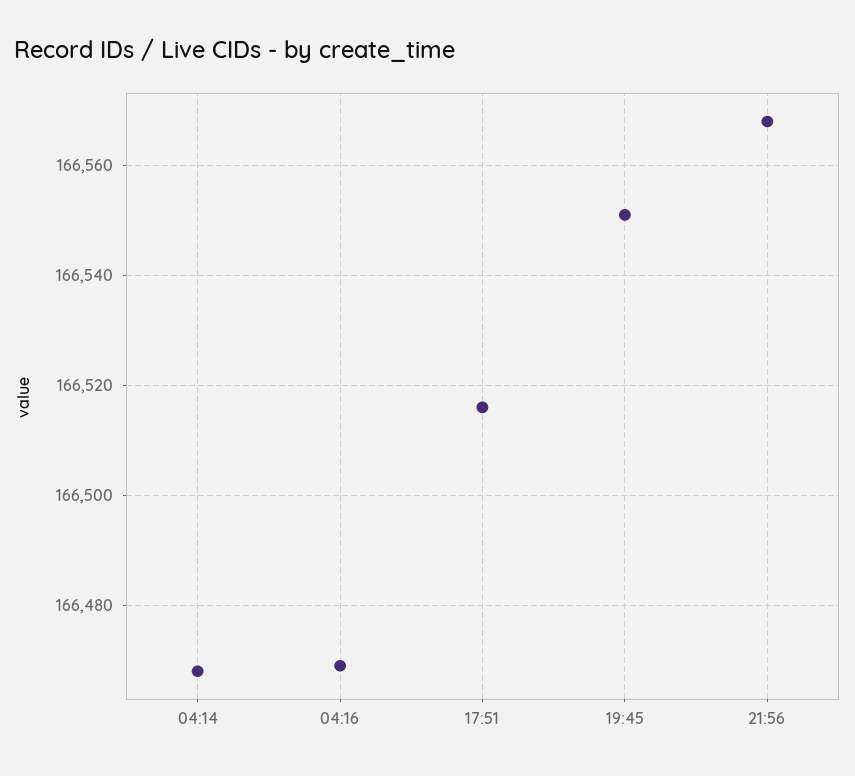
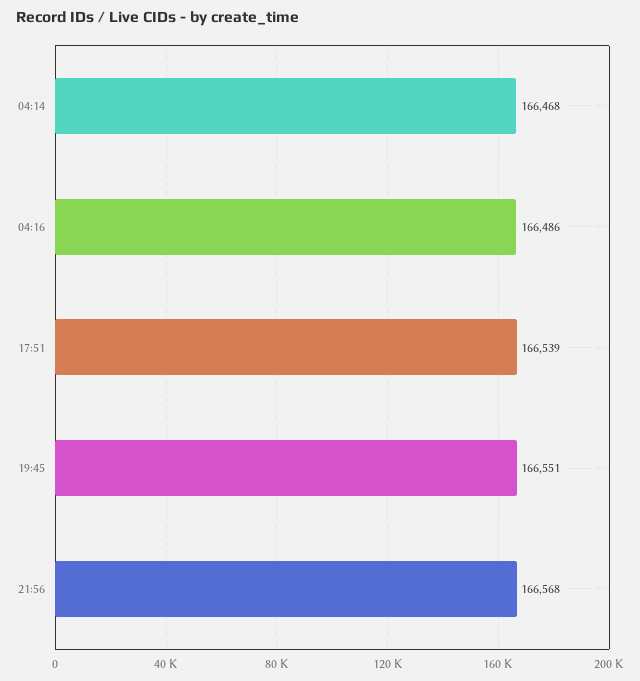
  {
    "04:14": 166468,
-   "04:16": 166470,
+   "04:16": 166486,
-   "17:51": 166515,
+   "17:51": 166539,
    "19:45": 166551,
    "21:56": 166568
  }

